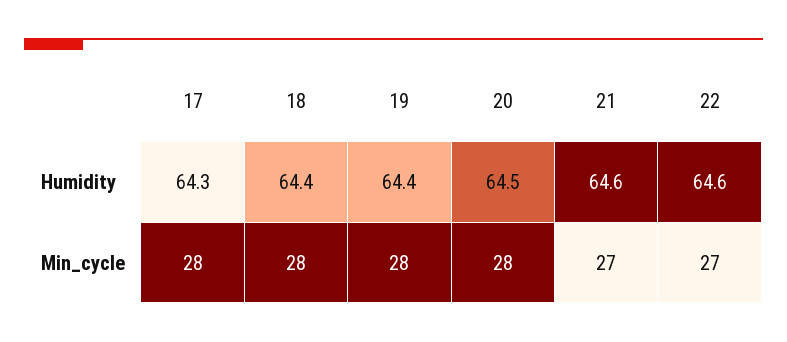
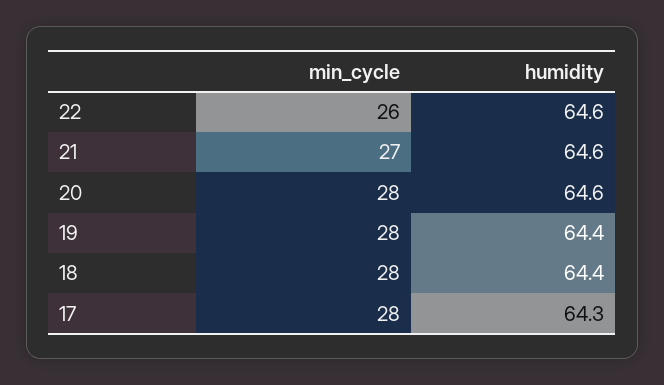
  {
    "17": {
      "Humidity": 64.3,
      "Min_cycle": 28
    },
    "18": {
      "Humidity": 64.4,
      "Min_cycle": 28
    },
    "19": {
      "Humidity": 64.4,
      "Min_cycle": 28
    },
    "20": {
-     "Humidity": 64.5,
+     "Humidity": 64.6,
      "Min_cycle": 28
    },
    "21": {
      "Humidity": 64.6,
      "Min_cycle": 27
    },
    "22": {
      "Humidity": 64.6,
-     "Min_cycle": 27
+     "Min_cycle": 26
    }
  }

